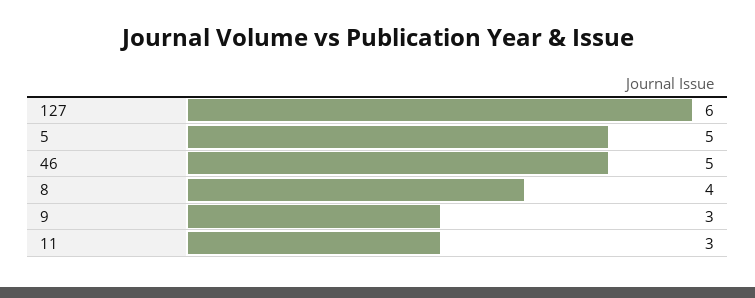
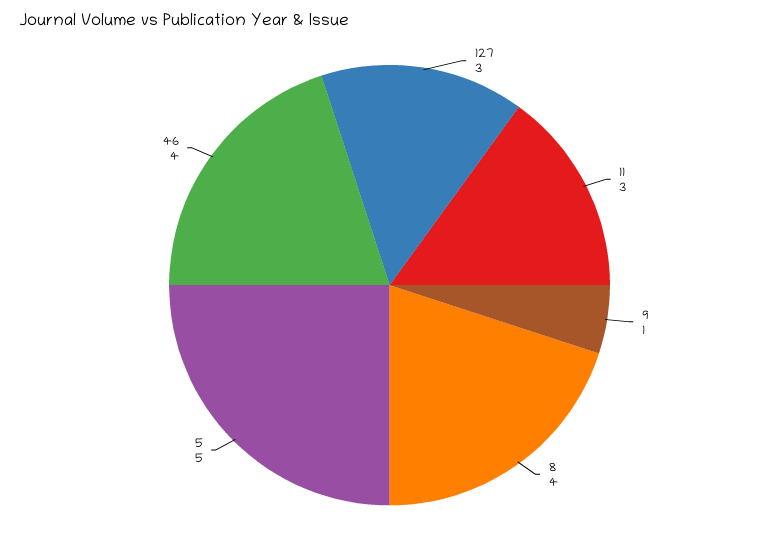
  {
-   "127": 6,
+   "127": 3,
    "5": 5,
-   "46": 5,
+   "46": 4,
    "8": 4,
-   "9": 3,
+   "9": 1,
    "11": 3
  }

